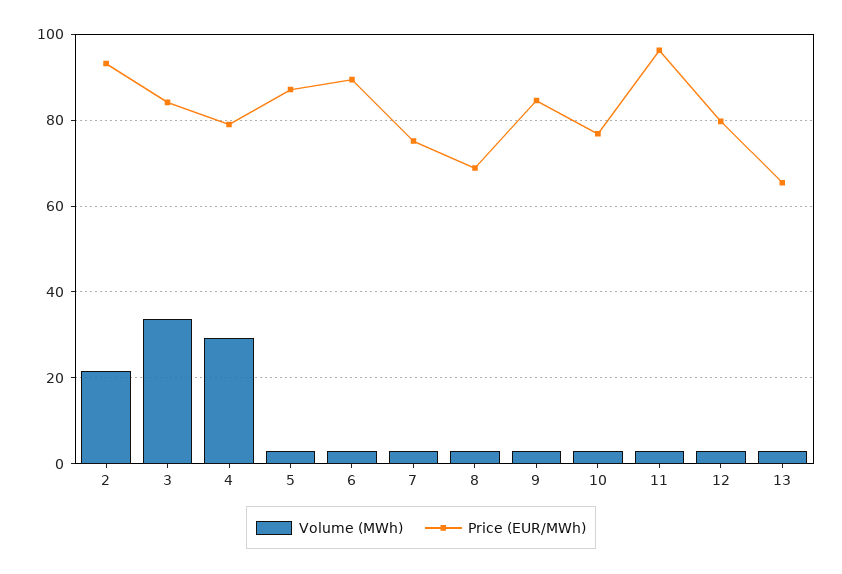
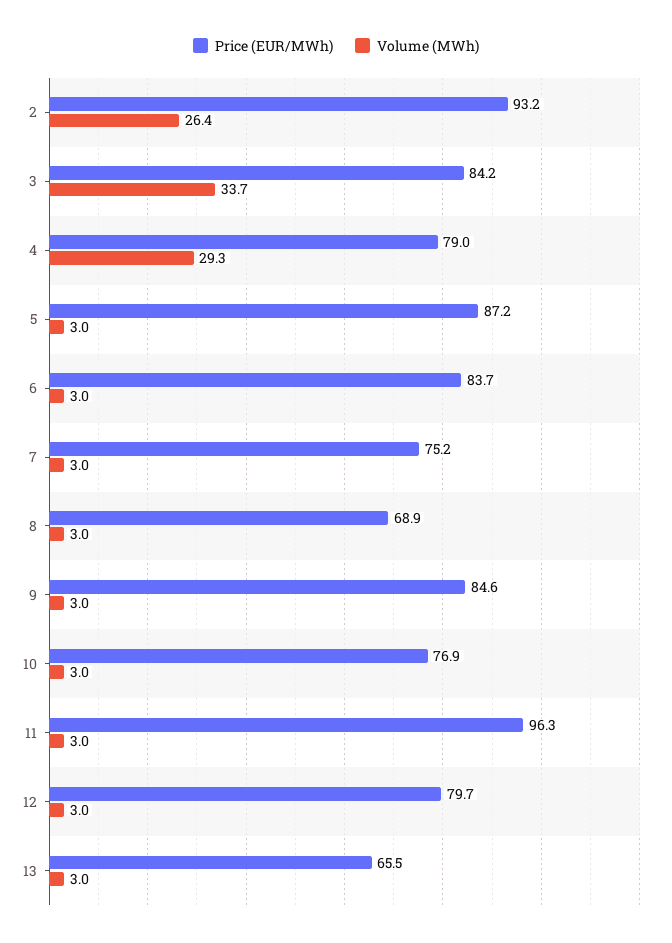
  {
    "Volume (MWh)": {
-     "2": 22,
+     "2": 26.4,
      "3": 33.7,
      "4": 29.3,
      "5": 3,
      "6": 3,
      "7": 3,
      "8": 3,
      "9": 3,
      "10": 3,
      "11": 3,
      "12": 3,
      "13": 3
    },
    "Price (EUR/MWh)": {
      "2": 93.2,
      "3": 84.2,
      "4": 79,
      "5": 87.2,
-     "6": 90,
+     "6": 83.7,
      "7": 75.2,
      "8": 68.9,
      "9": 84.6,
      "10": 76.9,
      "11": 96.3,
      "12": 79.7,
      "13": 65.5
    }
  }

